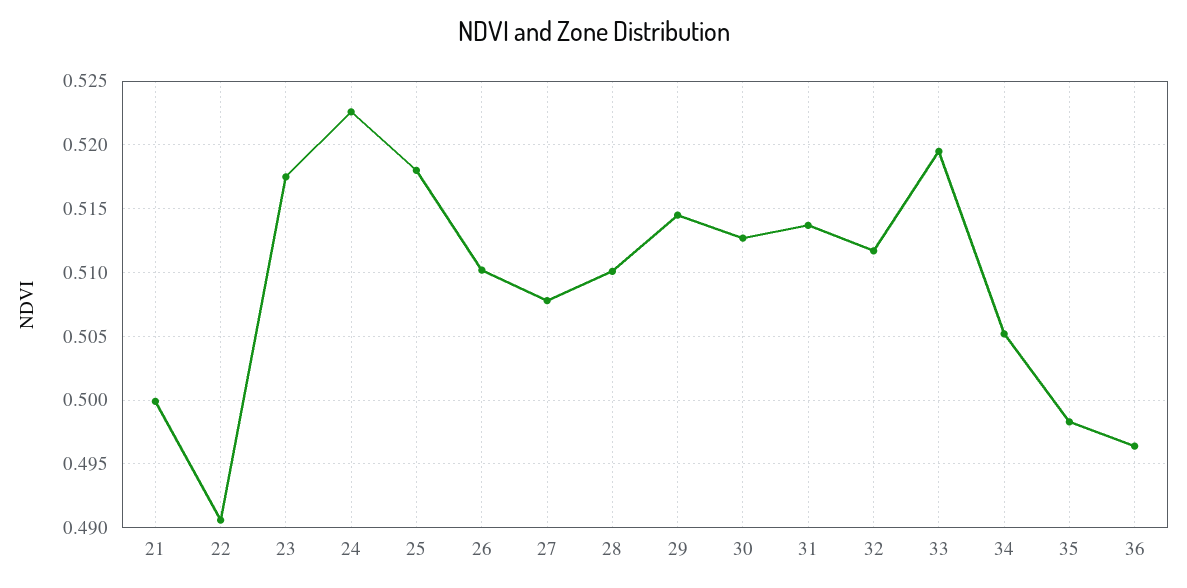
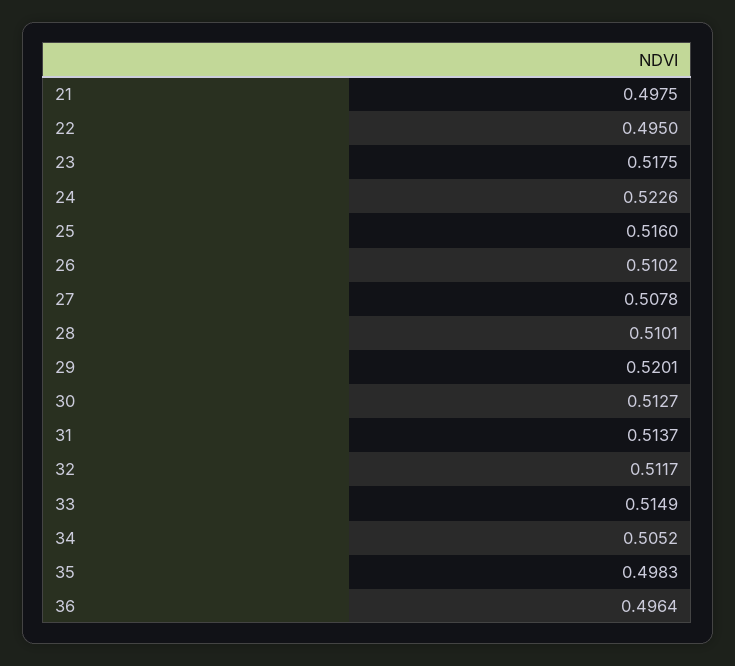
  {
-   "21": 0.5,
+   "21": 0.4975,
-   "22": 0.4905,
+   "22": 0.495,
    "23": 0.5175,
    "24": 0.5226,
-   "25": 0.518,
+   "25": 0.516,
    "26": 0.5102,
    "27": 0.5078,
    "28": 0.5101,
-   "29": 0.5145,
+   "29": 0.5201,
    "30": 0.5127,
    "31": 0.5137,
    "32": 0.5117,
-   "33": 0.5195,
+   "33": 0.5149,
    "34": 0.5052,
    "35": 0.4983,
    "36": 0.4964
  }

